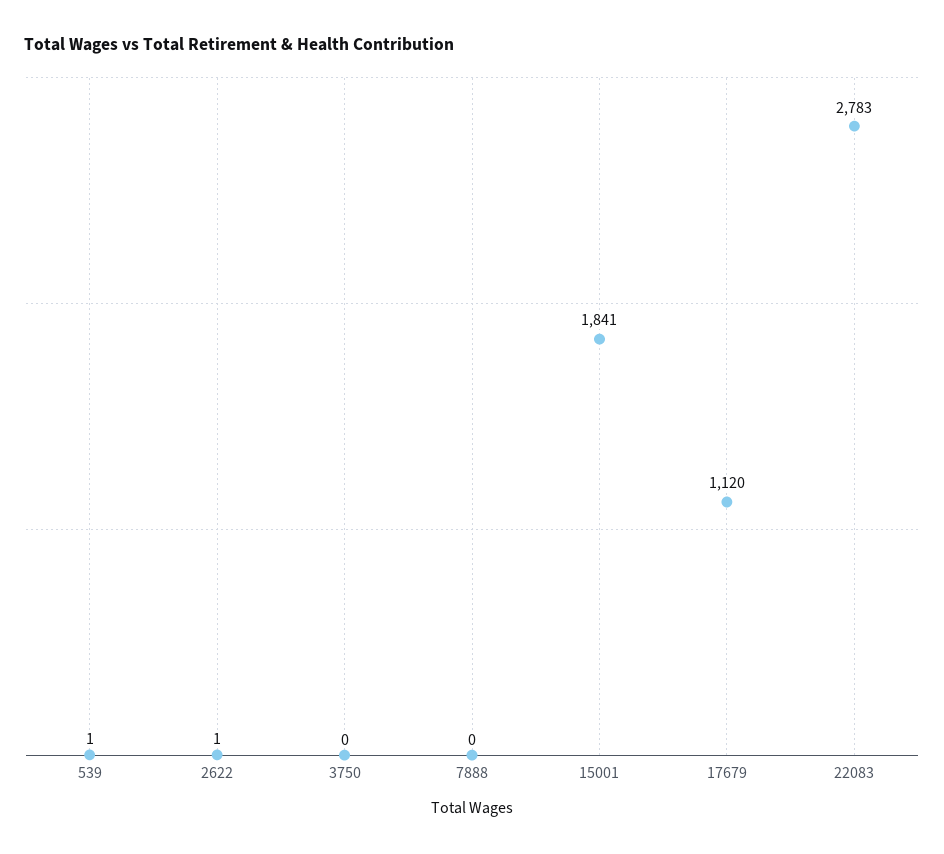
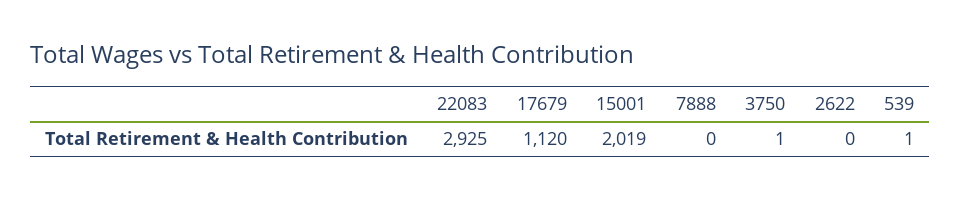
  {
    "539": 1,
-   "2622": 1,
+   "2622": 0,
-   "3750": 0,
+   "3750": 1,
    "7888": 0,
-   "15001": 1841,
+   "15001": 2019,
    "17679": 1120,
-   "22083": 2783
+   "22083": 2925
  }

